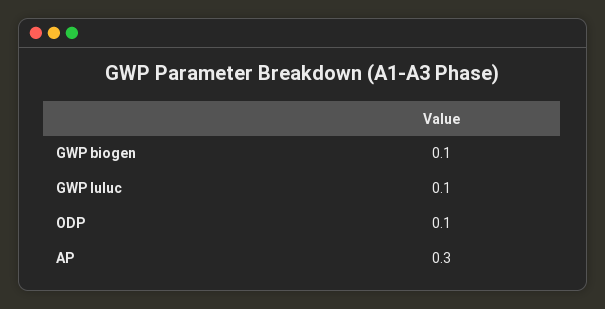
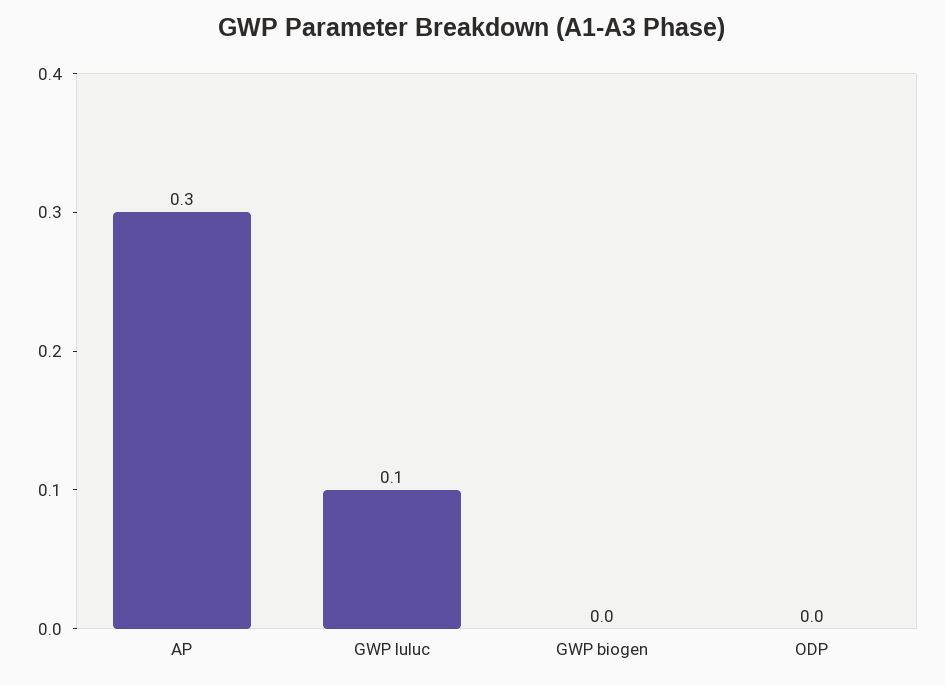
  {
-   "GWP biogen": 0.1,
+   "GWP biogen": 0,
    "GWP luluc": 0.1,
-   "ODP": 0.1,
+   "ODP": 0,
    "AP": 0.3
  }

